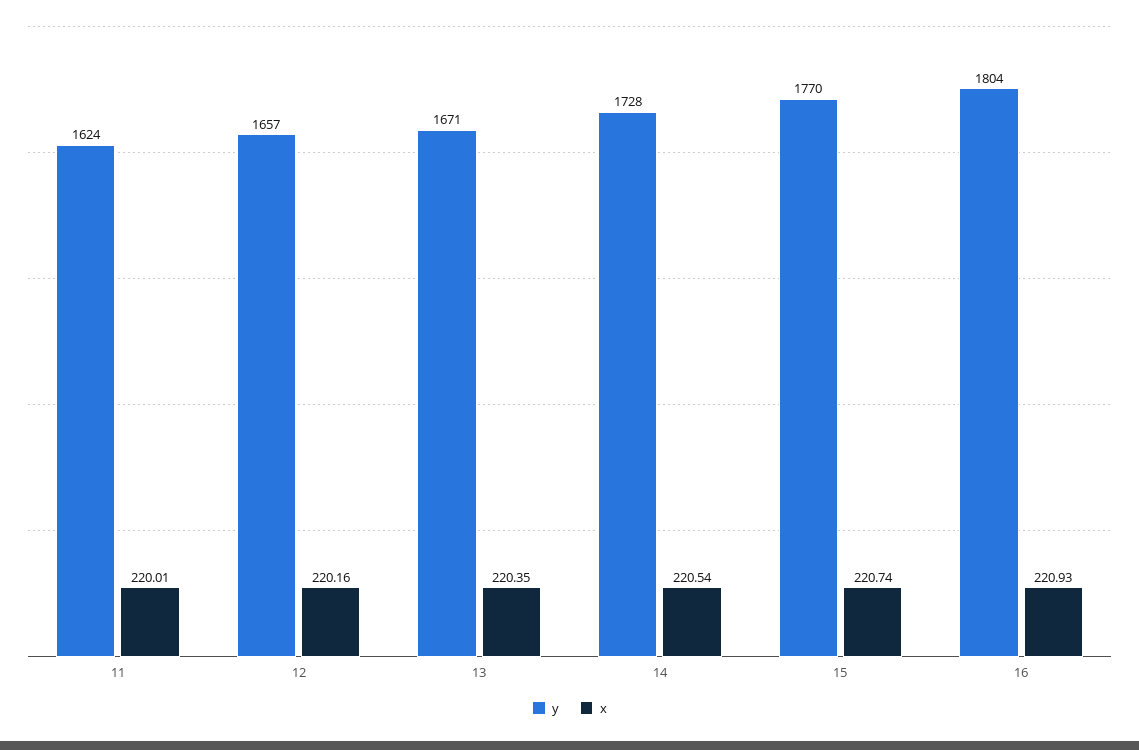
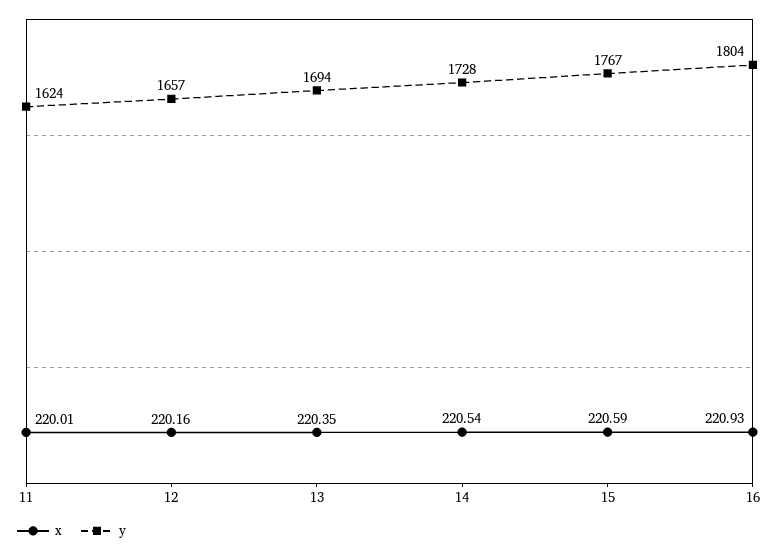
  {
    "y": {
      "11": 1624,
      "12": 1657,
-     "13": 1671,
+     "13": 1694,
      "14": 1728,
-     "15": 1770,
+     "15": 1767,
      "16": 1804
    },
    "x": {
      "11": 220.01,
      "12": 220.16,
      "13": 220.35,
      "14": 220.54,
-     "15": 220.74,
+     "15": 220.59,
      "16": 220.93
    }
  }

